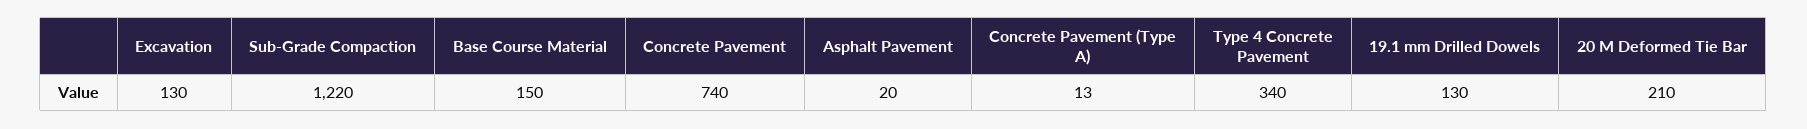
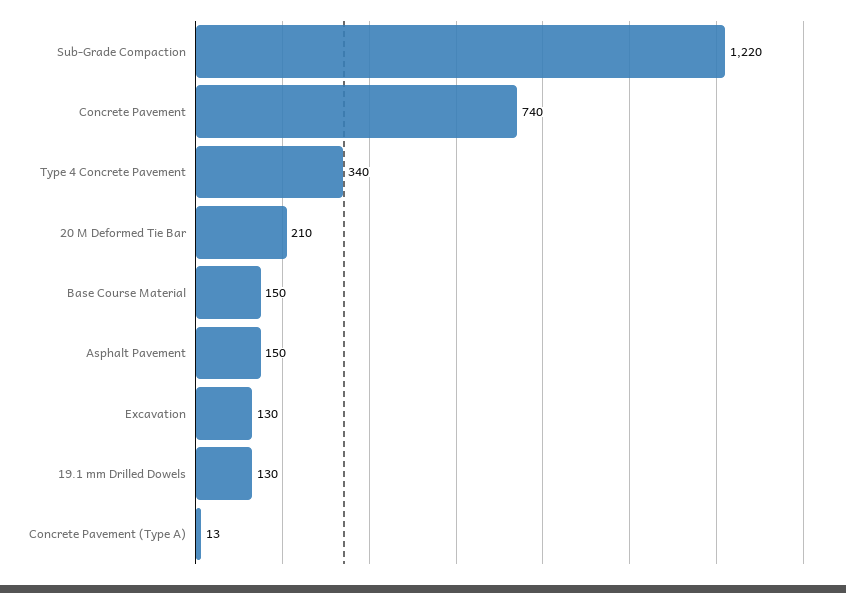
  {
    "Excavation": 130,
    "Sub-Grade Compaction": 1220,
    "Base Course Material": 150,
    "Concrete Pavement": 740,
-   "Asphalt Pavement": 20,
+   "Asphalt Pavement": 150,
    "Concrete Pavement (Type A)": 13,
    "Type 4 Concrete Pavement": 340,
    "19.1 mm Drilled Dowels": 130,
    "20 M Deformed Tie Bar": 210
  }

